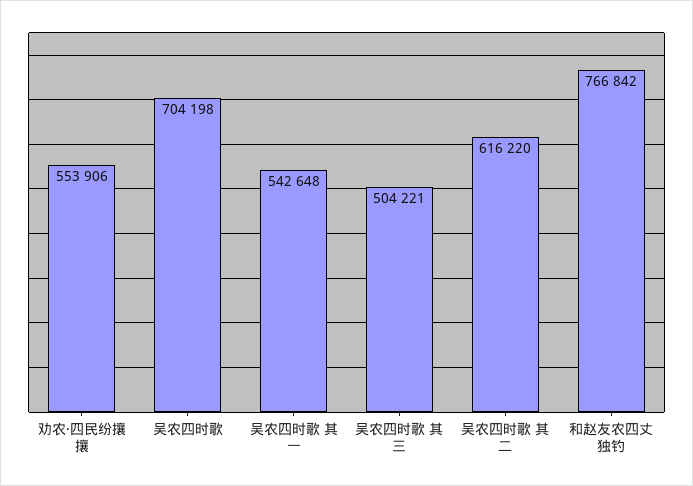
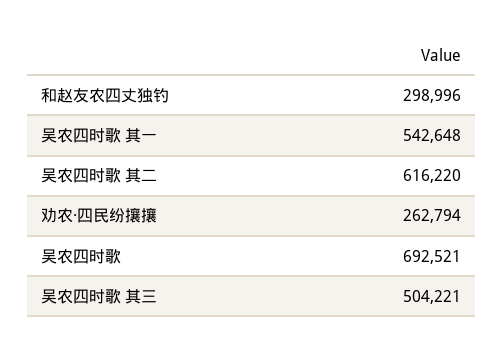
  {
-   "劝农·四民纷攘攘": 553906,
+   "劝农·四民纷攘攘": 262794,
-   "吴农四时歌": 704198,
+   "吴农四时歌": 692521,
    "吴农四时歌 其一": 542648,
    "吴农四时歌 其三": 504221,
    "吴农四时歌 其二": 616220,
-   "和赵友农四丈独钓": 766842
+   "和赵友农四丈独钓": 298996
  }

